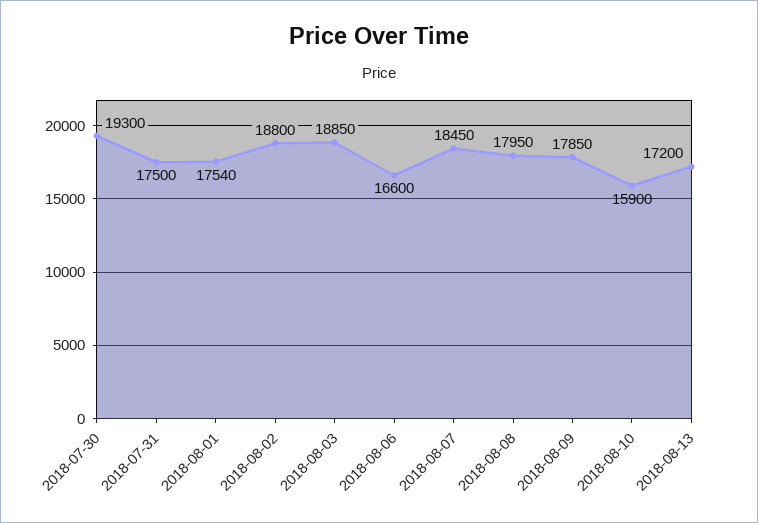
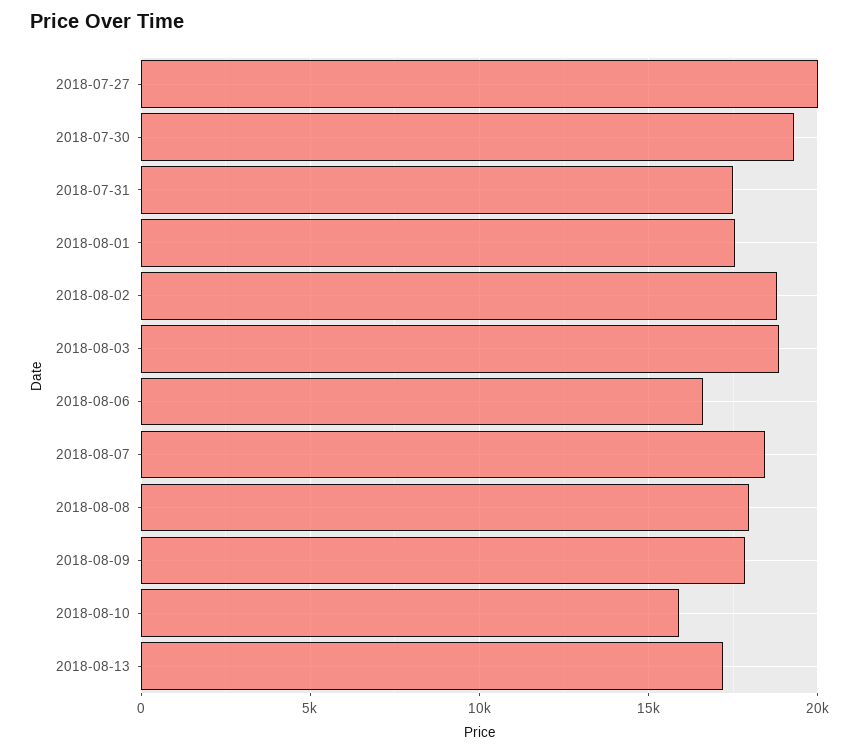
  {
    "2018-07-30": 19300,
    "2018-07-31": 17500,
    "2018-08-01": 17540,
    "2018-08-02": 18800,
    "2018-08-03": 18850,
    "2018-08-06": 16600,
    "2018-08-07": 18450,
    "2018-08-08": 17950,
    "2018-08-09": 17850,
    "2018-08-10": 15900,
-   "2018-08-13": 17200
+   "2018-08-13": 17200,
+   "2018-07-27": 20000
  }

